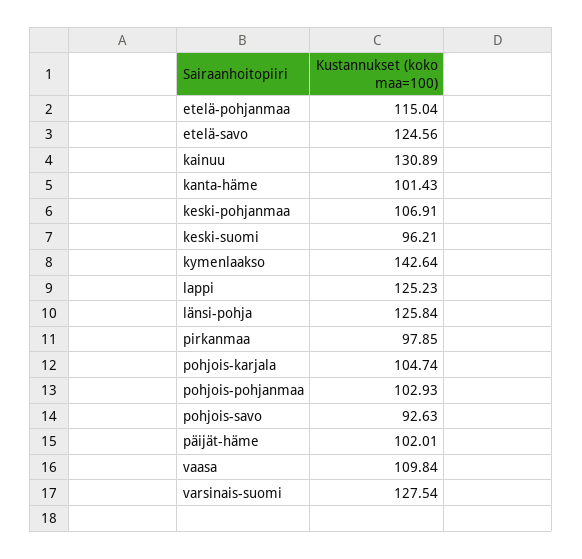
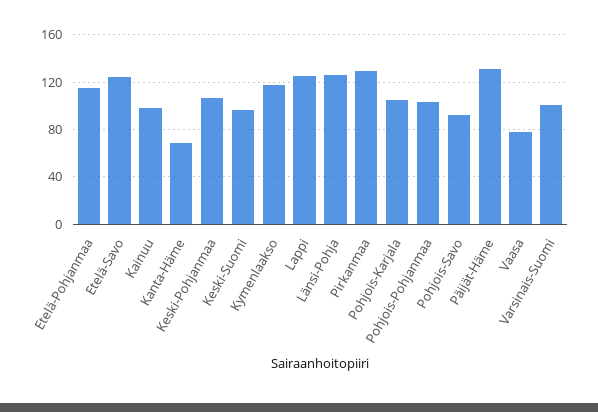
  {
    "etelä-pohjanmaa": 115.04,
    "etelä-savo": 124.56,
-   "kainuu": 130.89,
+   "kainuu": 100,
-   "kanta-häme": 101.43,
+   "kanta-häme": 70,
    "keski-pohjanmaa": 106.91,
    "keski-suomi": 96.21,
-   "kymenlaakso": 142.64,
+   "kymenlaakso": 120,
    "lappi": 125.23,
    "länsi-pohja": 125.84,
-   "pirkanmaa": 97.85,
+   "pirkanmaa": 130,
    "pohjois-karjala": 104.74,
    "pohjois-pohjanmaa": 102.93,
    "pohjois-savo": 92.63,
-   "päijät-häme": 102.01,
+   "päijät-häme": 130,
-   "vaasa": 109.84,
+   "vaasa": 80,
-   "varsinais-suomi": 127.54
+   "varsinais-suomi": 100
  }

